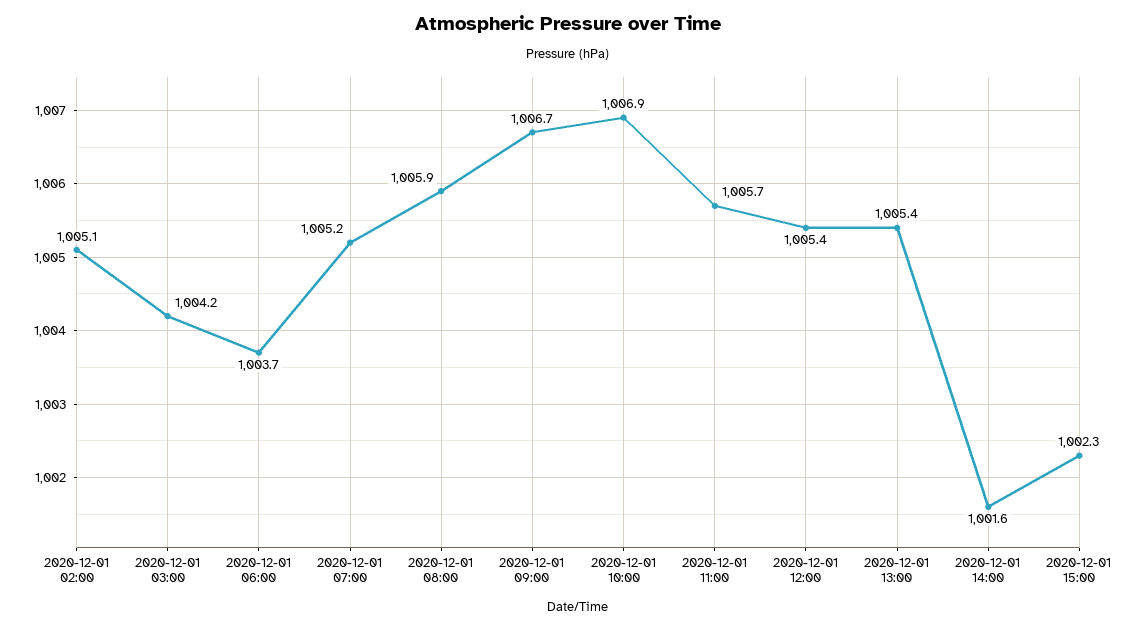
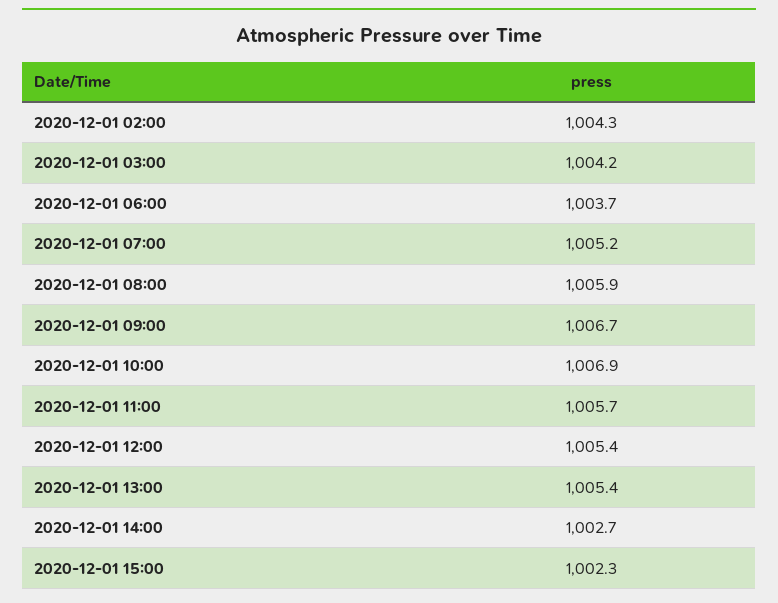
  {
-   "2020-12-01 02:00": 1005.1,
+   "2020-12-01 02:00": 1004.3,
    "2020-12-01 03:00": 1004.2,
    "2020-12-01 06:00": 1003.7,
    "2020-12-01 07:00": 1005.2,
    "2020-12-01 08:00": 1005.9,
    "2020-12-01 09:00": 1006.7,
    "2020-12-01 10:00": 1006.9,
    "2020-12-01 11:00": 1005.7,
    "2020-12-01 12:00": 1005.4,
    "2020-12-01 13:00": 1005.4,
-   "2020-12-01 14:00": 1001.6,
+   "2020-12-01 14:00": 1002.7,
    "2020-12-01 15:00": 1002.3
  }

